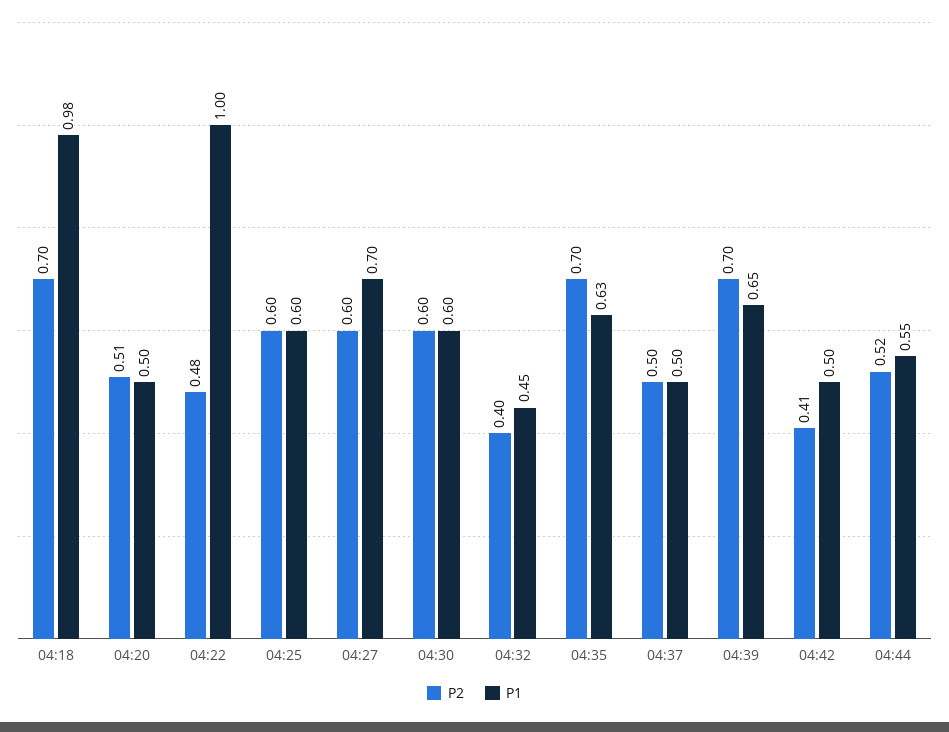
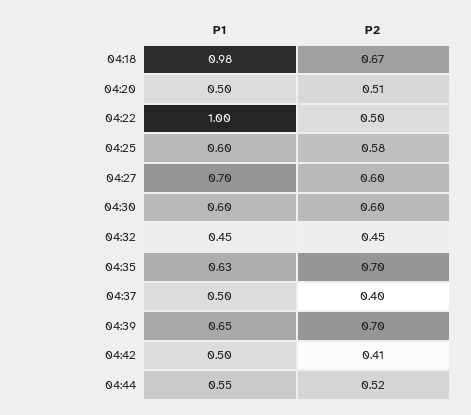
  {
    "P2": {
-     "04:18": 0.7,
+     "04:18": 0.67,
      "04:20": 0.51,
-     "04:22": 0.48,
+     "04:22": 0.5,
-     "04:25": 0.6,
+     "04:25": 0.58,
      "04:27": 0.6,
      "04:30": 0.6,
-     "04:32": 0.4,
+     "04:32": 0.45,
      "04:35": 0.7,
-     "04:37": 0.5,
+     "04:37": 0.4,
      "04:39": 0.7,
      "04:42": 0.41,
      "04:44": 0.52
    },
    "P1": {
      "04:18": 0.98,
      "04:20": 0.5,
      "04:22": 1,
      "04:25": 0.6,
      "04:27": 0.7,
      "04:30": 0.6,
      "04:32": 0.45,
      "04:35": 0.63,
      "04:37": 0.5,
      "04:39": 0.65,
      "04:42": 0.5,
      "04:44": 0.55
    }
  }

